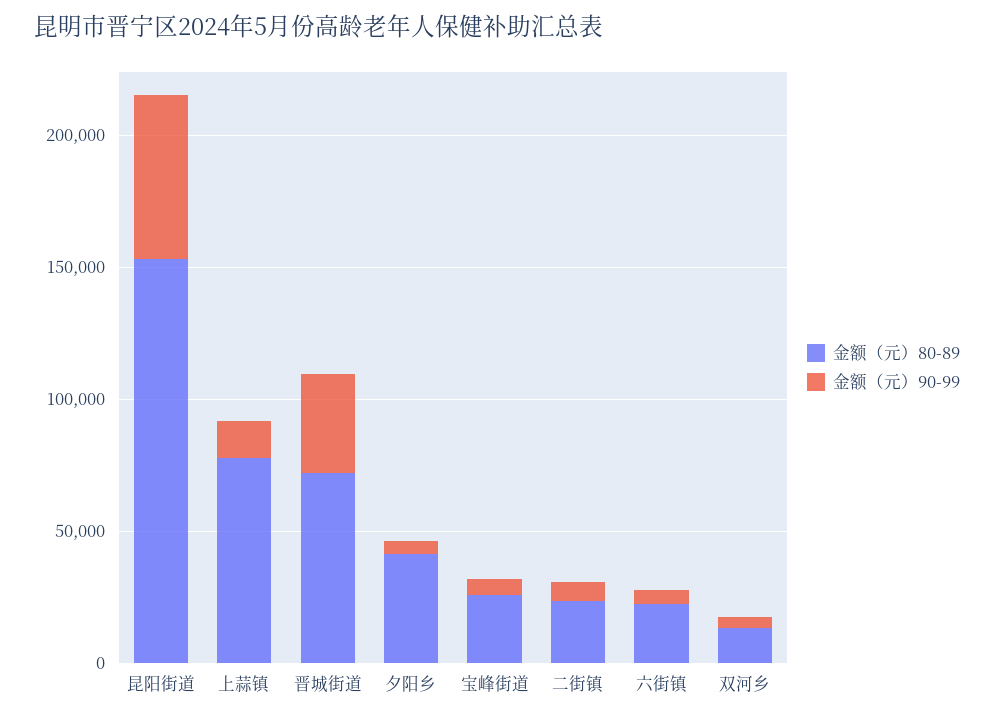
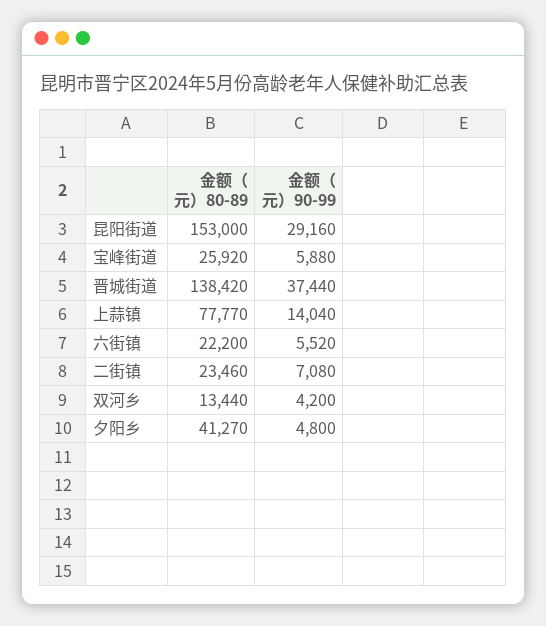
  {
    "金额（元）80-89": {
      "昆阳街道": 153000,
      "上蒜镇": 77770,
-     "晋城街道": 70000,
+     "晋城街道": 138420,
      "夕阳乡": 41270,
      "宝峰街道": 25920,
      "二街镇": 23460,
      "六街镇": 22200,
      "双河乡": 13440
    },
    "金额（元）90-99": {
-     "昆阳街道": 60000,
+     "昆阳街道": 29160,
      "上蒜镇": 14040,
      "晋城街道": 37440,
      "夕阳乡": 4800,
      "宝峰街道": 5880,
      "二街镇": 7080,
      "六街镇": 5520,
      "双河乡": 4200
    }
  }

